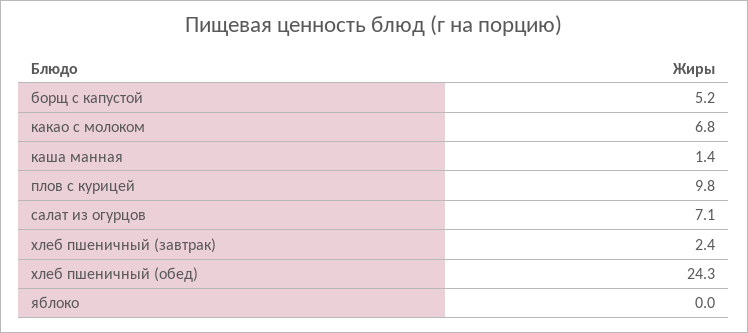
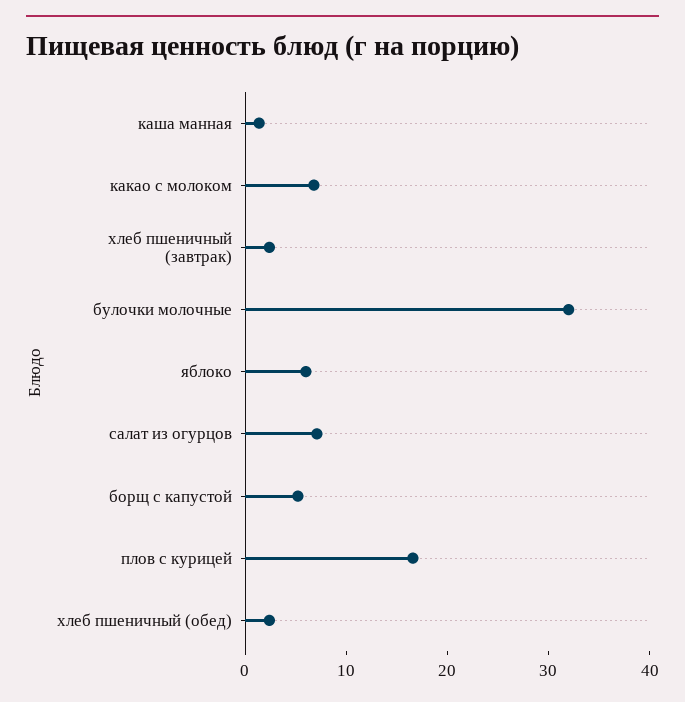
  {
    "борщ с капустой": 5.2,
    "какао с молоком": 6.8,
    "каша манная": 1.4,
-   "плов с курицей": 9.8,
+   "плов с курицей": 16,
    "салат из огурцов": 7.1,
    "хлеб пшеничный (завтрак)": 2.4,
-   "хлеб пшеничный (обед)": 24.3,
+   "хлеб пшеничный (обед)": 2,
-   "яблоко": 0
+   "яблоко": 6,
+   "булочки молочные": 32
  }

